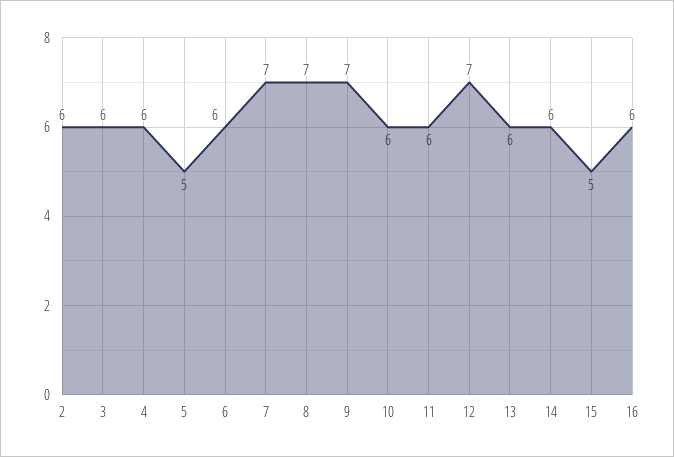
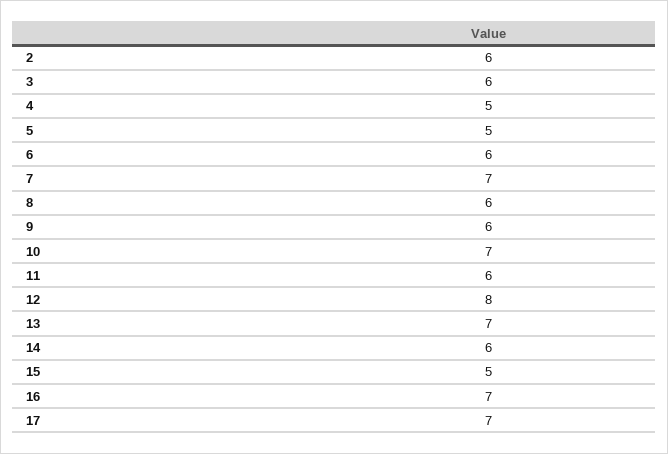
  {
    "2": 6,
    "3": 6,
-   "4": 6,
+   "4": 5,
    "5": 5,
    "6": 6,
    "7": 7,
-   "8": 7,
+   "8": 6,
-   "9": 7,
+   "9": 6,
-   "10": 6,
+   "10": 7,
    "11": 6,
-   "12": 7,
+   "12": 8,
-   "13": 6,
+   "13": 7,
    "14": 6,
    "15": 5,
-   "16": 6
+   "16": 7,
+   "17": 7
  }

